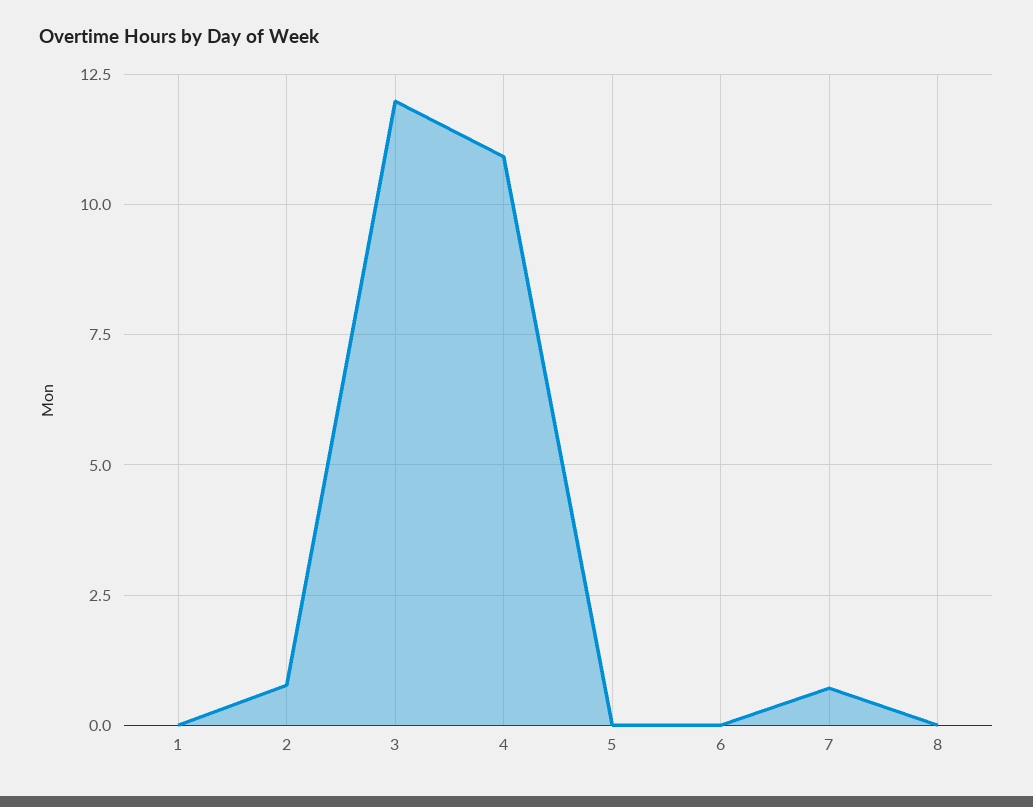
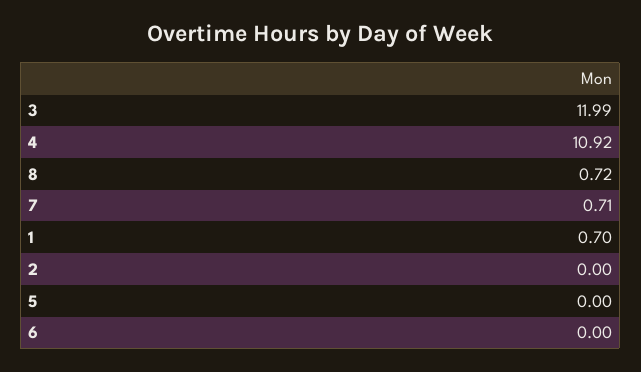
  {
-   "1": 0,
+   "1": 0.7,
-   "2": 0.75,
+   "2": 0,
    "3": 11.99,
    "4": 10.92,
    "5": 0,
    "6": 0,
    "7": 0.71,
-   "8": 0
+   "8": 0.72
  }

